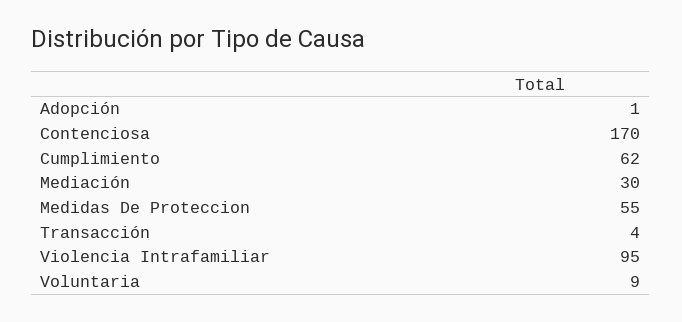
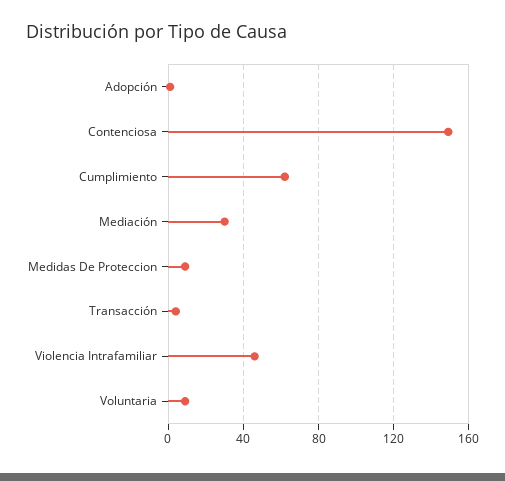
  {
    "Adopción": 1,
-   "Contenciosa": 170,
+   "Contenciosa": 150,
    "Cumplimiento": 62,
    "Mediación": 30,
-   "Medidas De Proteccion": 55,
+   "Medidas De Proteccion": 10,
    "Transacción": 4,
-   "Violencia Intrafamiliar": 95,
+   "Violencia Intrafamiliar": 45,
    "Voluntaria": 9
  }

